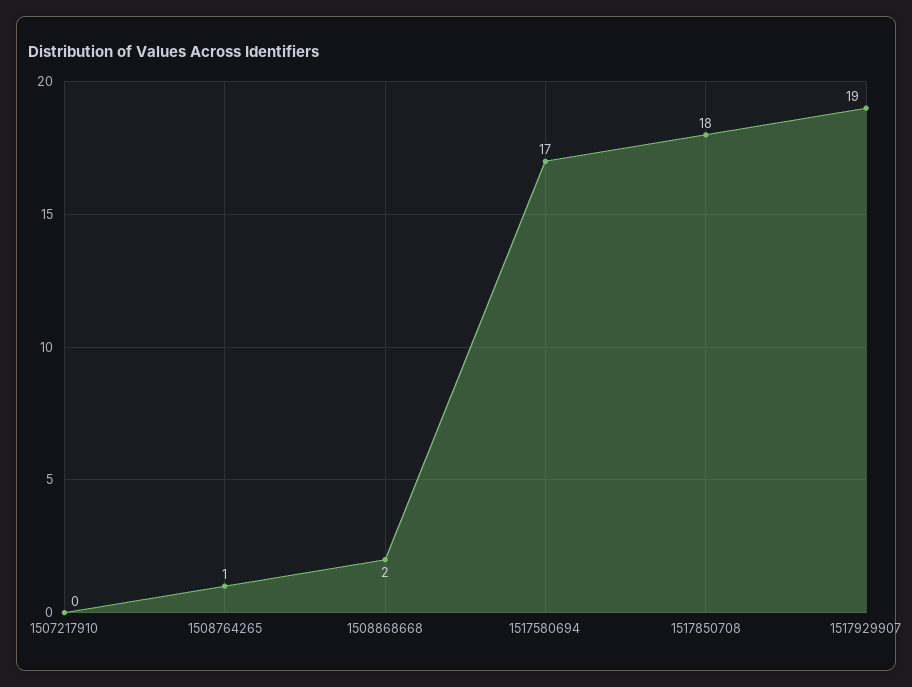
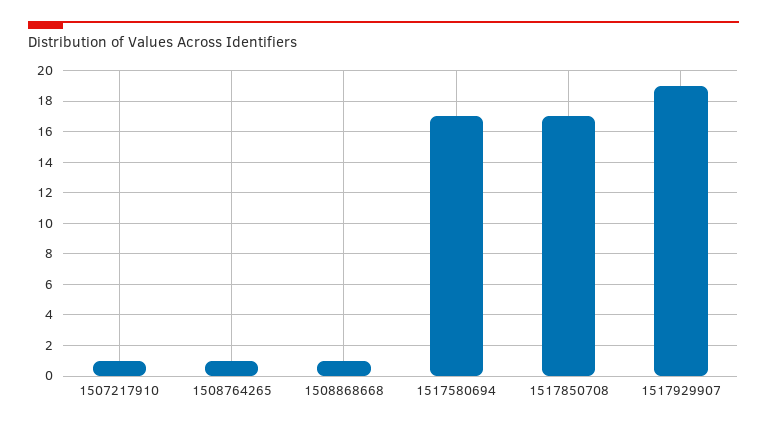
  {
-   "1507217910": 0,
+   "1507217910": 1,
    "1508764265": 1,
-   "1508868668": 2,
+   "1508868668": 1,
    "1517580694": 17,
-   "1517850708": 18,
+   "1517850708": 17,
    "1517929907": 19
  }

